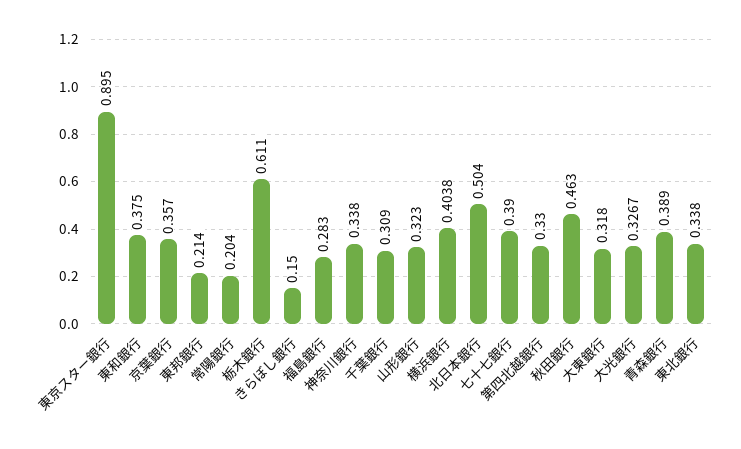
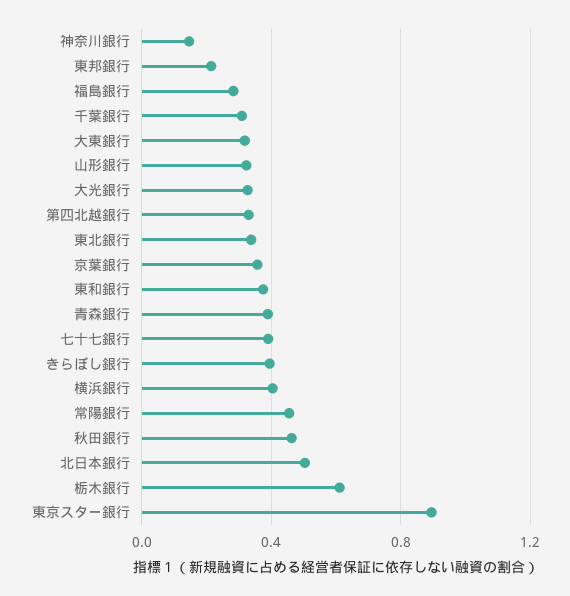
  {
    "東京スター銀行": 0.895,
    "東和銀行": 0.375,
    "京葉銀行": 0.357,
    "東邦銀行": 0.214,
-   "常陽銀行": 0.204,
+   "常陽銀行": 0.45,
    "栃木銀行": 0.611,
-   "きらぼし銀行": 0.15,
+   "きらぼし銀行": 0.4,
    "福島銀行": 0.283,
-   "神奈川銀行": 0.338,
+   "神奈川銀行": 0.15,
    "千葉銀行": 0.309,
    "山形銀行": 0.323,
    "横浜銀行": 0.4038,
    "北日本銀行": 0.504,
    "七十七銀行": 0.39,
    "第四北越銀行": 0.33,
    "秋田銀行": 0.463,
    "大東銀行": 0.318,
    "大光銀行": 0.3267,
    "青森銀行": 0.389,
    "東北銀行": 0.338
  }

